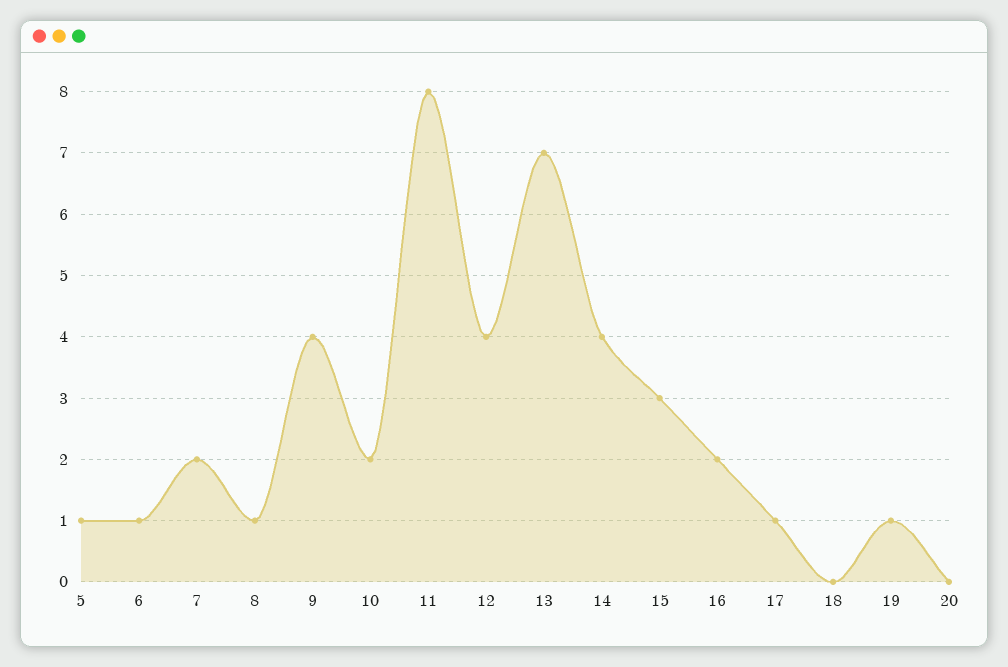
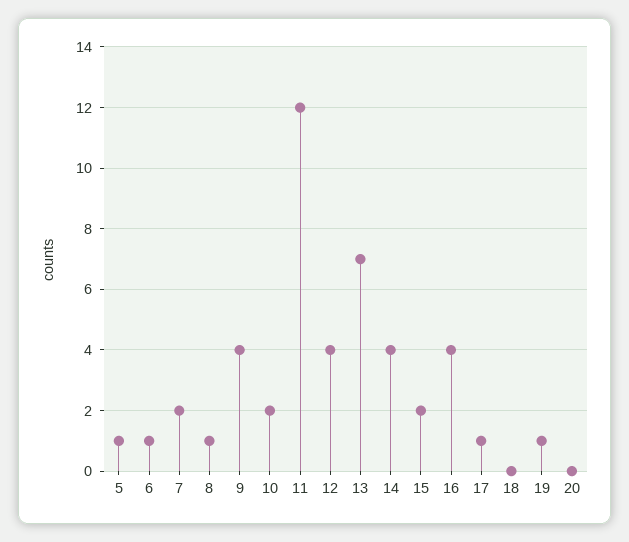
  {
    "5": 1,
    "6": 1,
    "7": 2,
    "8": 1,
    "9": 4,
    "10": 2,
-   "11": 8,
+   "11": 12,
    "12": 4,
    "13": 7,
    "14": 4,
-   "15": 3,
+   "15": 2,
-   "16": 2,
+   "16": 4,
    "17": 1,
    "18": 0,
    "19": 1,
    "20": 0
  }

